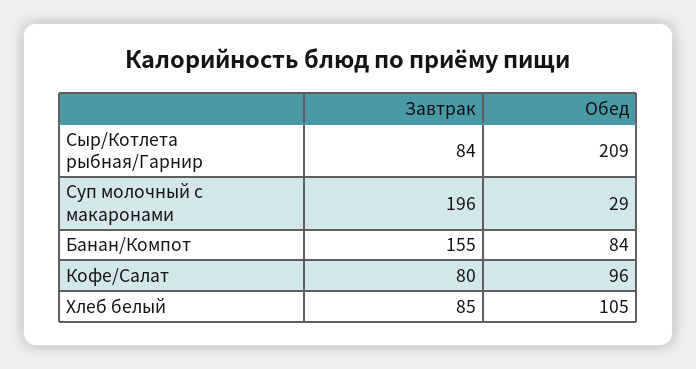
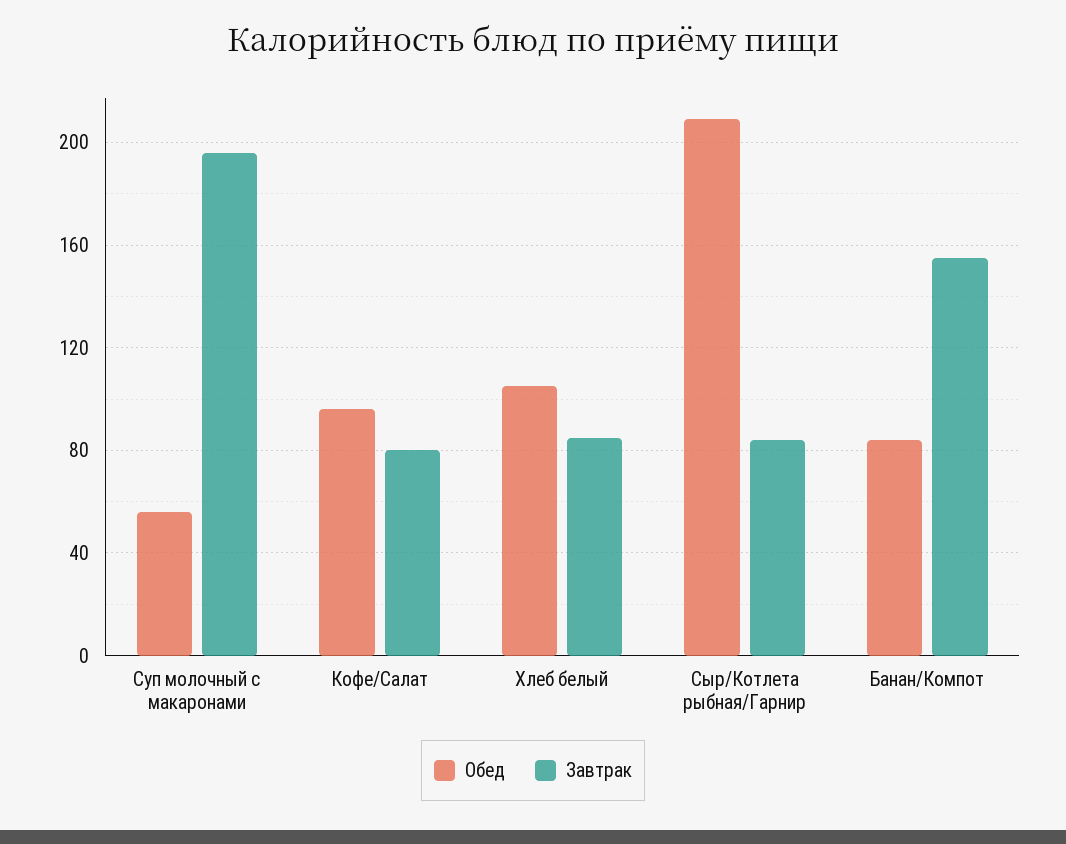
  {
    "Завтрак": {
      "Сыр/Котлета рыбная/Гарнир": 84,
      "Суп молочный с макаронами": 196,
      "Банан/Компот": 155,
      "Кофе/Салат": 80,
      "Хлеб белый": 85
    },
    "Обед": {
      "Сыр/Котлета рыбная/Гарнир": 209,
-     "Суп молочный с макаронами": 29,
+     "Суп молочный с макаронами": 55,
      "Банан/Компот": 84,
      "Кофе/Салат": 96,
      "Хлеб белый": 105
    }
  }

